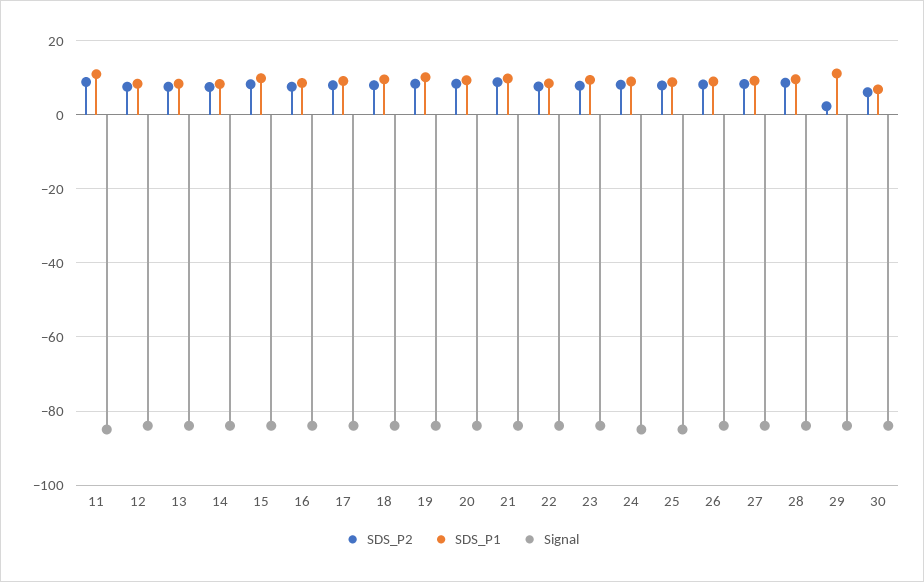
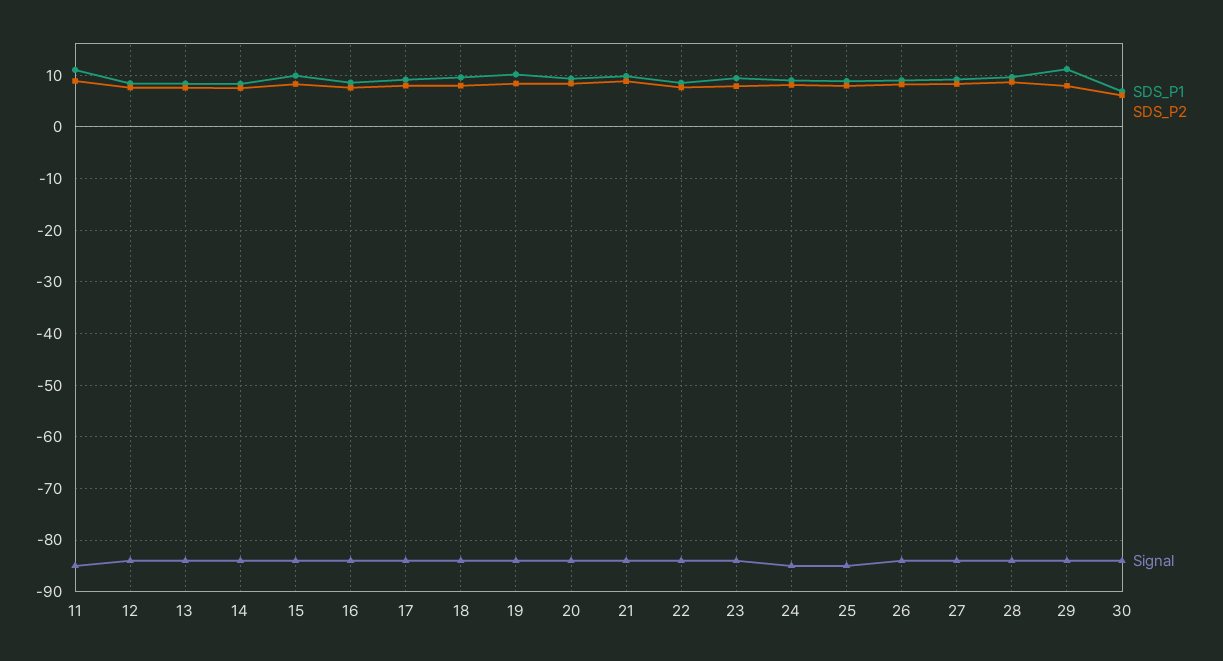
  {
    "SDS_P2": {
      "11": 8,
      "12": 8,
      "13": 8,
      "14": 8,
      "15": 8,
      "16": 8,
      "17": 8,
      "18": 8,
      "19": 8,
      "20": 8,
      "21": 8,
      "22": 8,
      "23": 8,
      "24": 8,
      "25": 8,
      "26": 8,
      "27": 8,
      "28": 8,
-     "29": 2,
+     "29": 8,
      "30": 6
    },
    "SDS_P1": {
      "11": 12,
      "12": 8,
      "13": 8,
      "14": 8,
      "15": 10,
      "16": 8,
      "17": 10,
      "18": 10,
      "19": 10,
      "20": 10,
      "21": 10,
      "22": 8,
      "23": 10,
      "24": 10,
      "25": 8,
      "26": 10,
      "27": 10,
      "28": 10,
      "29": 12,
      "30": 6
    },
    "Signal": {
      "11": -86,
      "12": -84,
      "13": -84,
      "14": -84,
      "15": -84,
      "16": -84,
      "17": -84,
      "18": -84,
      "19": -84,
      "20": -84,
      "21": -84,
      "22": -84,
      "23": -84,
      "24": -86,
      "25": -86,
      "26": -84,
      "27": -84,
      "28": -84,
      "29": -84,
      "30": -84
    }
  }

